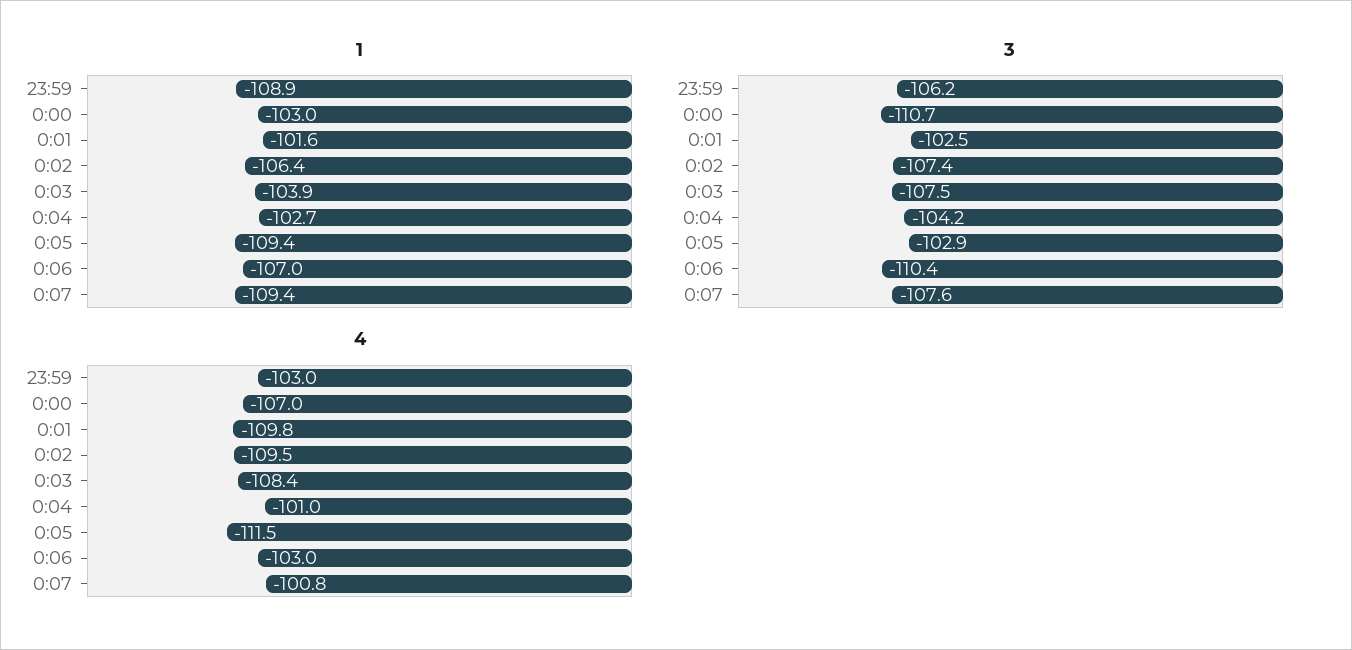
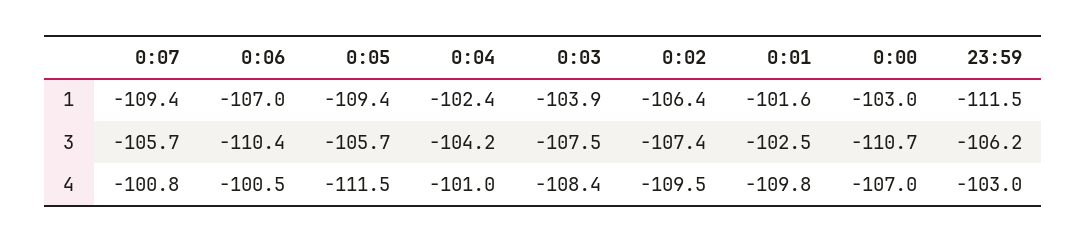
  {
    "1": {
-     "23:59": -108.9,
+     "23:59": -111.5,
      "0:00": -103,
      "0:01": -101.6,
      "0:02": -106.4,
      "0:03": -103.9,
-     "0:04": -102.7,
+     "0:04": -102.4,
      "0:05": -109.4,
      "0:06": -107,
      "0:07": -109.4
    },
    "3": {
      "23:59": -106.2,
      "0:00": -110.7,
      "0:01": -102.5,
      "0:02": -107.4,
      "0:03": -107.5,
      "0:04": -104.2,
-     "0:05": -102.9,
+     "0:05": -105.7,
      "0:06": -110.4,
-     "0:07": -107.6
+     "0:07": -105.7
    },
    "4": {
      "23:59": -103,
      "0:00": -107,
      "0:01": -109.8,
      "0:02": -109.5,
      "0:03": -108.4,
      "0:04": -101,
      "0:05": -111.5,
-     "0:06": -103,
+     "0:06": -100.5,
      "0:07": -100.8
    }
  }

